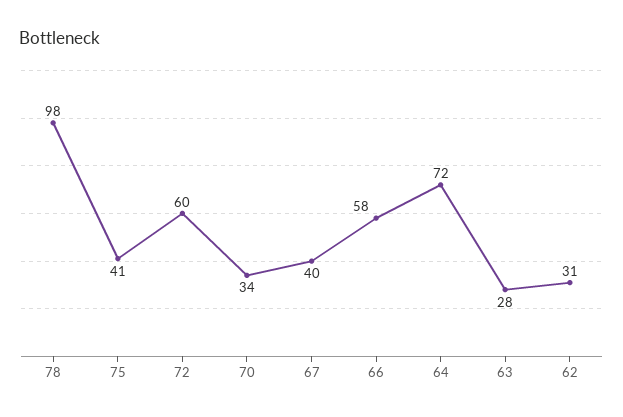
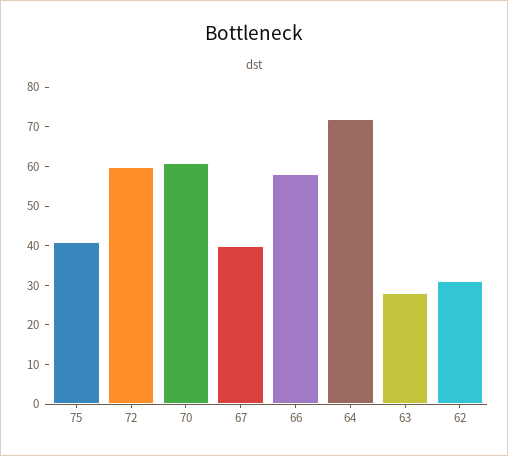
  {
-   "78": 98,
    "75": 41,
    "72": 60,
-   "70": 34,
+   "70": 60,
    "67": 40,
    "66": 58,
    "64": 72,
    "63": 28,
    "62": 31
  }

